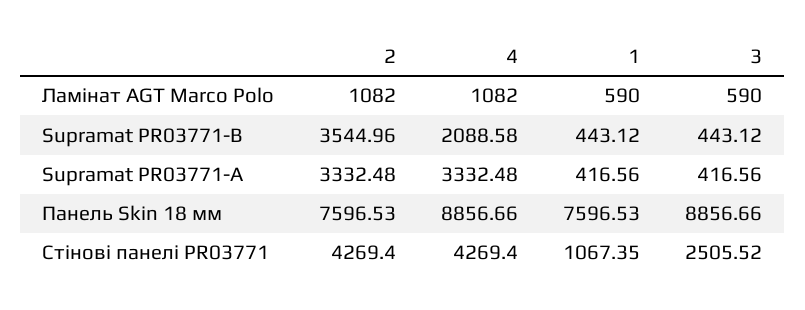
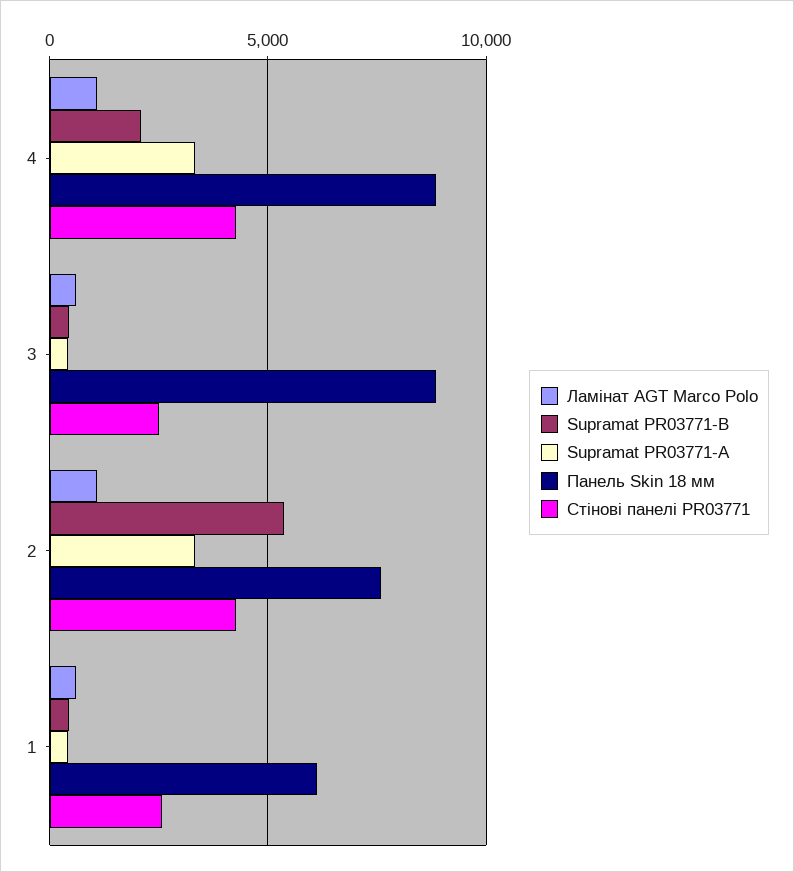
  {
    "Ламінат AGT Marco Polo": {
      "2": 1082,
      "4": 1082,
      "1": 590,
      "3": 590
    },
    "Supramat PR03771-B": {
-     "2": 3544.96,
+     "2": 5500,
      "4": 2088.58,
      "1": 443.12,
      "3": 443.12
    },
    "Supramat PR03771-А": {
      "2": 3332.48,
      "4": 3332.48,
      "1": 416.56,
      "3": 416.56
    },
    "Панель Skin 18 мм": {
      "2": 7596.53,
      "4": 8856.66,
-     "1": 7596.53,
+     "1": 6000,
      "3": 8856.66
    },
    "Стінові панелі PR03771": {
      "2": 4269.4,
      "4": 4269.4,
-     "1": 1067.35,
+     "1": 2500,
      "3": 2505.52
    }
  }

